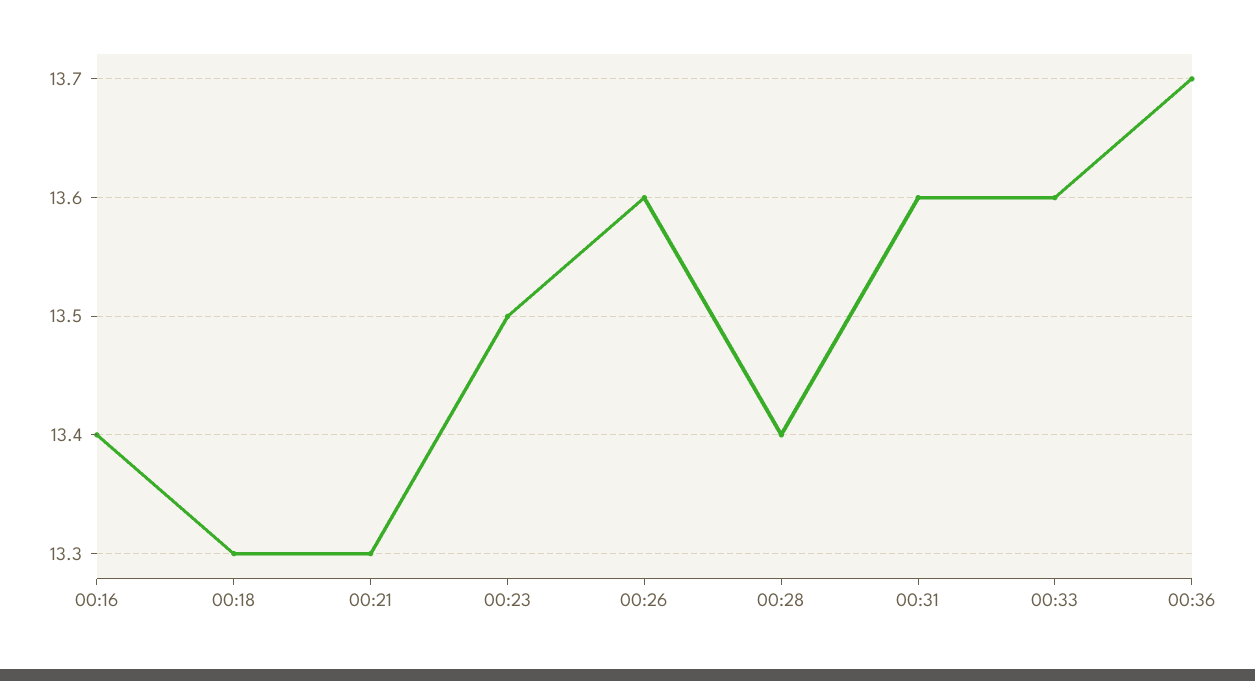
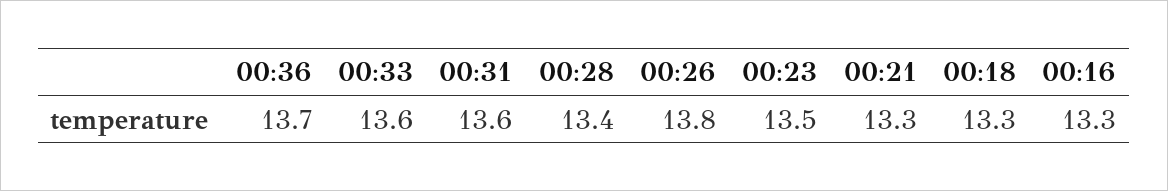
  {
-   "00:16": 13.4,
+   "00:16": 13.3,
    "00:18": 13.3,
    "00:21": 13.3,
    "00:23": 13.5,
-   "00:26": 13.6,
+   "00:26": 13.8,
    "00:28": 13.4,
    "00:31": 13.6,
    "00:33": 13.6,
    "00:36": 13.7
  }

